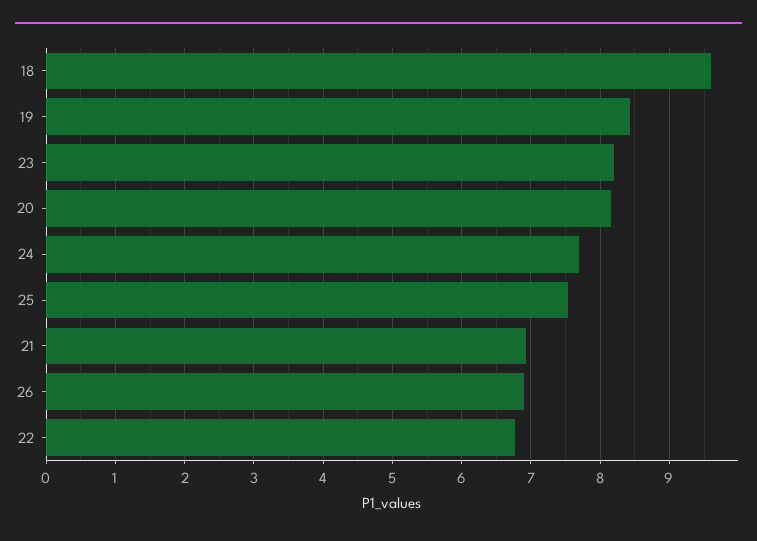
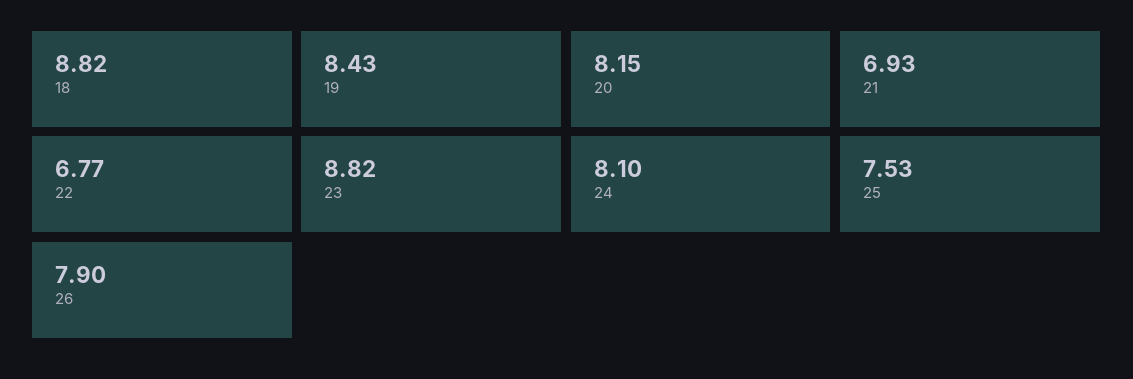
  {
-   "18": 9.6,
+   "18": 8.82,
    "19": 8.43,
-   "23": 8.2,
+   "23": 8.82,
    "20": 8.15,
-   "24": 7.7,
+   "24": 8.1,
    "25": 7.53,
    "21": 6.93,
-   "26": 6.9,
+   "26": 7.9,
    "22": 6.77
  }

